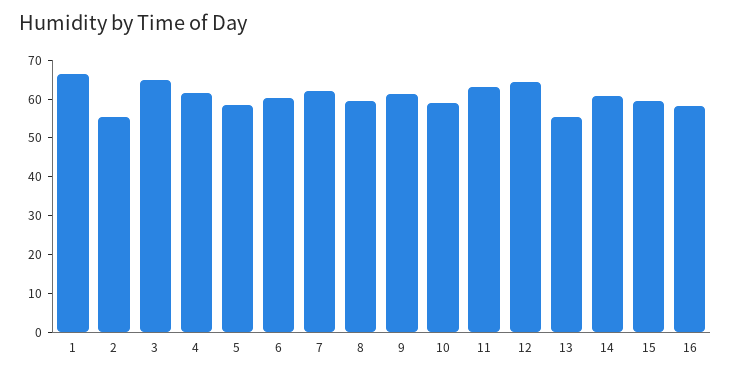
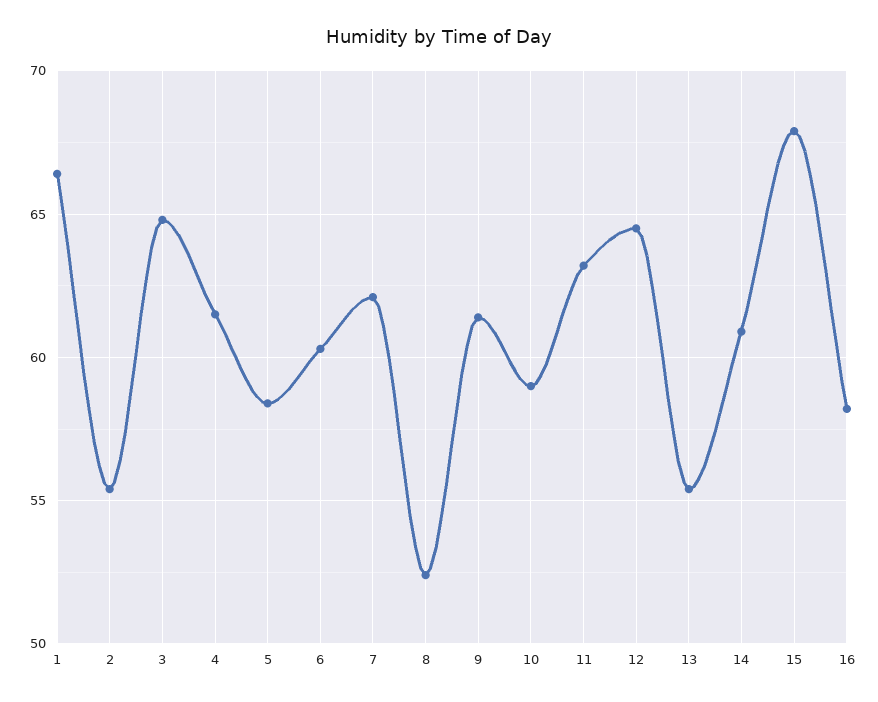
  {
    "1": 66.5,
    "2": 55.5,
    "3": 65,
    "4": 61.5,
    "5": 58.5,
    "6": 60.5,
    "7": 62,
-   "8": 60,
+   "8": 52.5,
    "9": 61.5,
    "10": 59,
    "11": 63,
    "12": 64.5,
    "13": 55.5,
    "14": 61,
-   "15": 60,
+   "15": 68,
    "16": 58
  }

